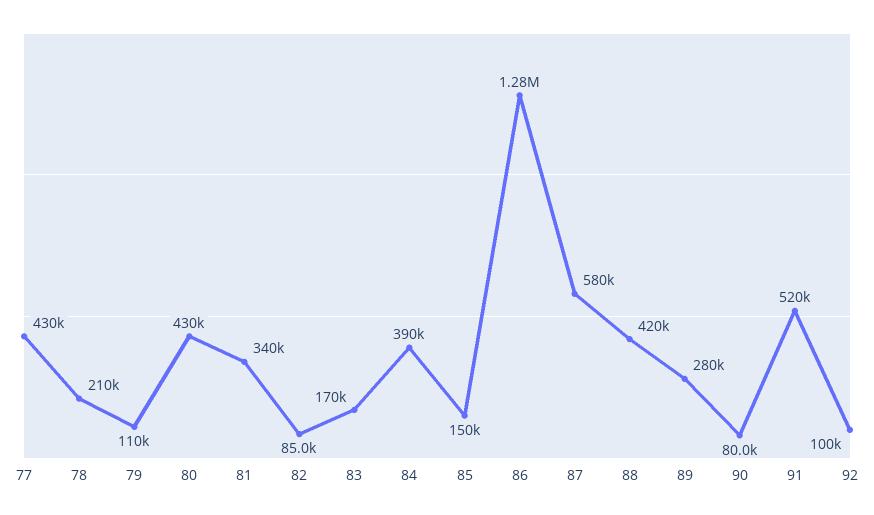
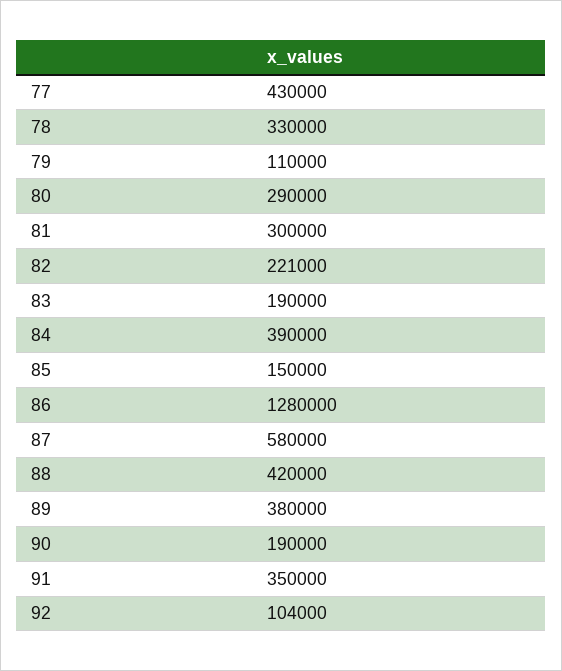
  {
    "77": 430000,
-   "78": 210000,
+   "78": 330000,
    "79": 110000,
-   "80": 430000,
+   "80": 290000,
-   "81": 340000,
+   "81": 300000,
-   "82": 85000,
+   "82": 221000,
-   "83": 170000,
+   "83": 190000,
    "84": 390000,
    "85": 150000,
    "86": 1280000,
    "87": 580000,
    "88": 420000,
-   "89": 280000,
+   "89": 380000,
-   "90": 80000,
+   "90": 190000,
-   "91": 520000,
+   "91": 350000,
-   "92": 100000
+   "92": 104000
  }

